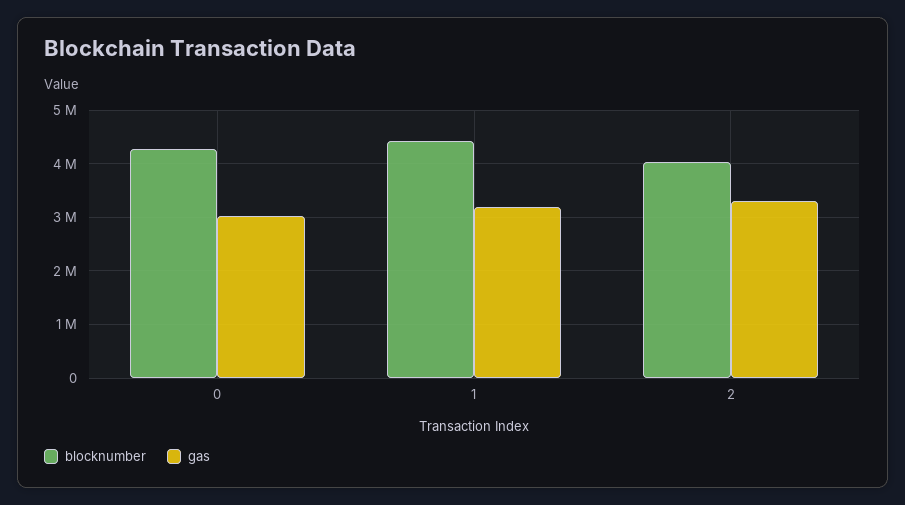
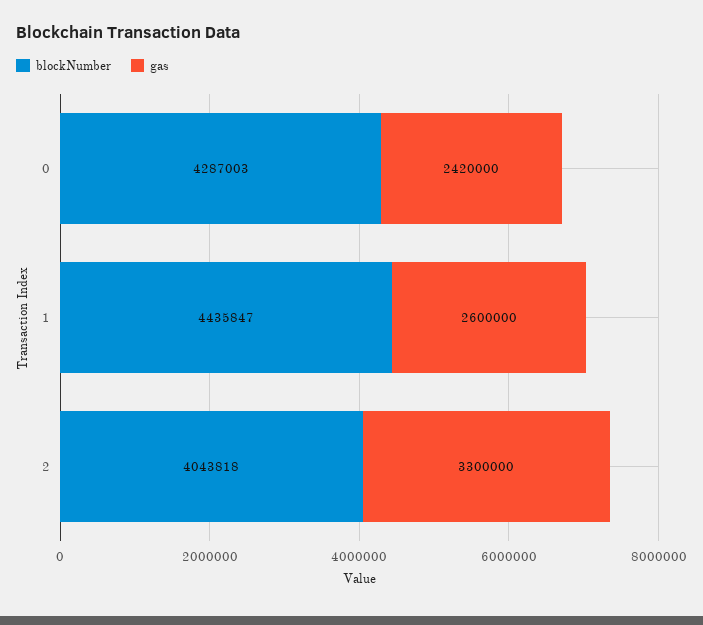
  {
    "blocknumber": {
      "0": 4287003,
      "1": 4435847,
      "2": 4043818
    },
    "gas": {
-     "0": 3000000,
+     "0": 2420000,
-     "1": 3200000,
+     "1": 2600000,
      "2": 3300000
    }
  }

